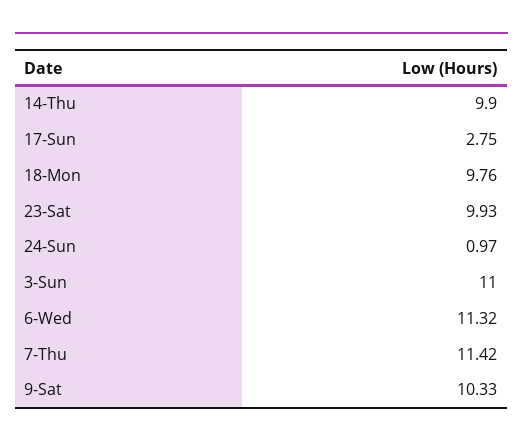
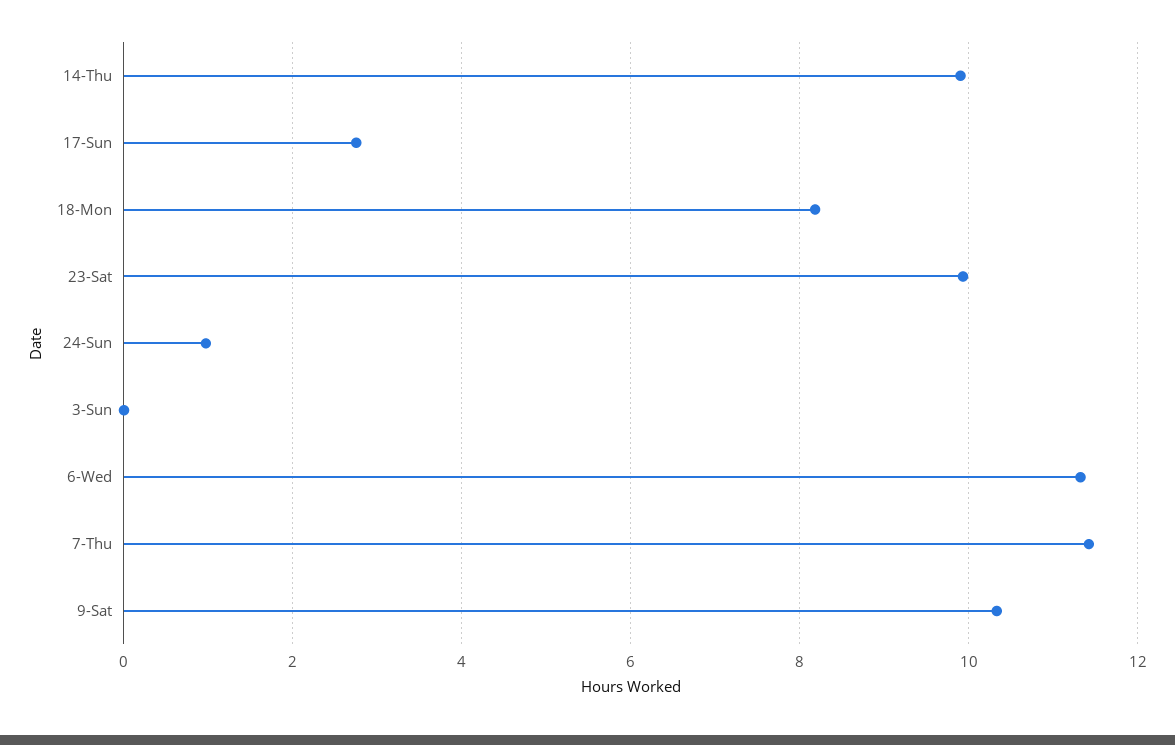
  {
    "14-Thu": 9.9,
    "17-Sun": 2.75,
-   "18-Mon": 9.76,
+   "18-Mon": 8.2,
    "23-Sat": 9.93,
    "24-Sun": 0.97,
-   "3-Sun": 11,
+   "3-Sun": 0,
    "6-Wed": 11.32,
    "7-Thu": 11.42,
    "9-Sat": 10.33
  }

